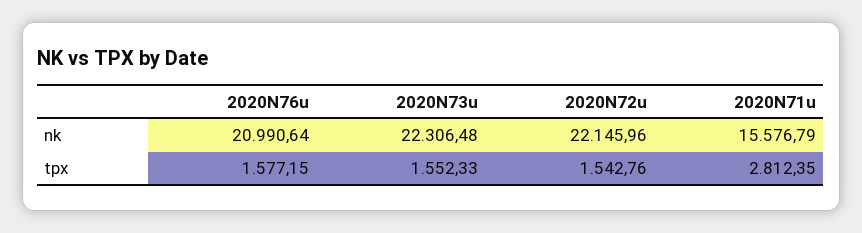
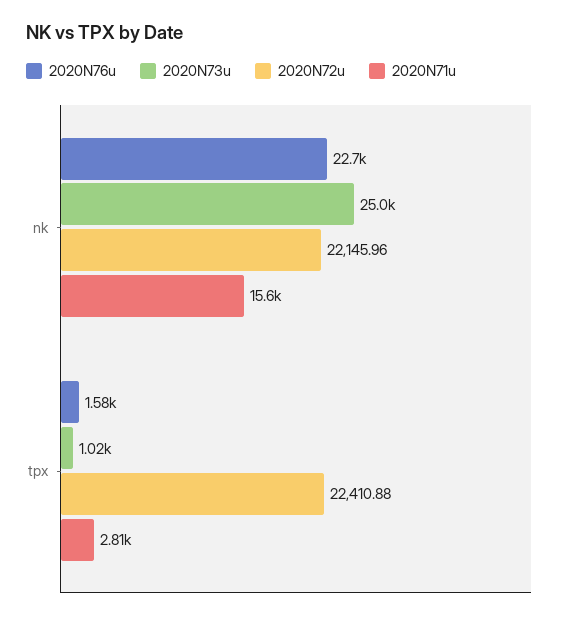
  {
    "2020N76u": {
-     "nk": 20990.64,
+     "nk": 22700,
      "tpx": 1577.15
    },
    "2020N73u": {
-     "nk": 22306.48,
+     "nk": 25000,
-     "tpx": 1552.33
+     "tpx": 1020
    },
    "2020N72u": {
      "nk": 22145.96,
-     "tpx": 1542.76
+     "tpx": 22410.88
    },
    "2020N71u": {
      "nk": 15576.79,
      "tpx": 2812.35
    }
  }

